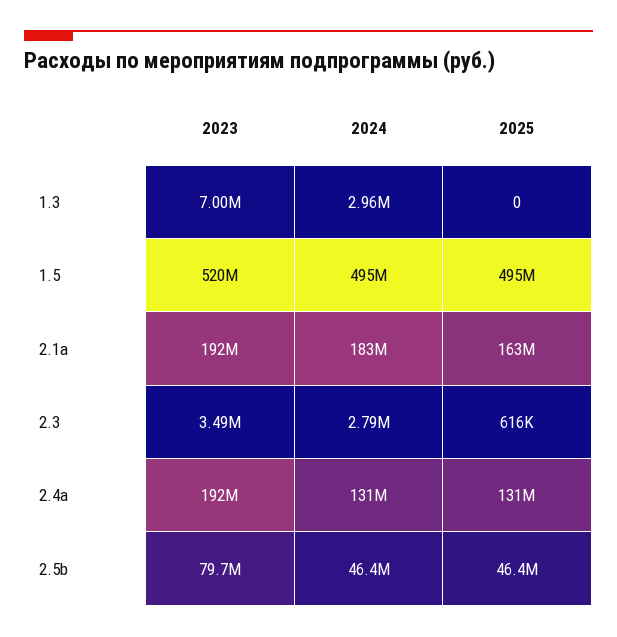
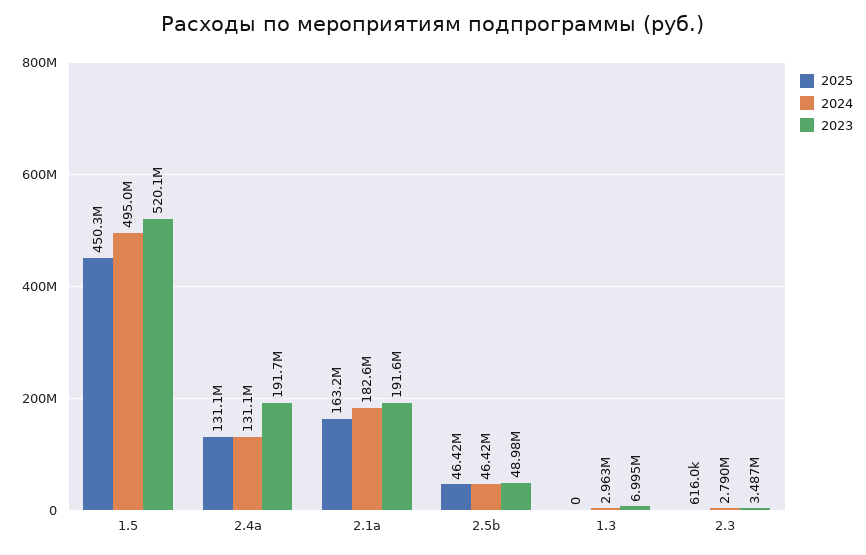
  {
    "2023": {
      "1.3": 6995000,
      "1.5": 520100000,
      "2.1a": 191600000,
      "2.3": 3487000,
      "2.4a": 191700000,
-     "2.5b": 79700000
+     "2.5b": 48980000
    },
    "2024": {
      "1.3": 2963000,
      "1.5": 495000000,
      "2.1a": 182600000,
      "2.3": 2790000,
      "2.4a": 131100000,
      "2.5b": 46420000
    },
    "2025": {
      "1.3": 0,
-     "1.5": 495000000,
+     "1.5": 450300000,
      "2.1a": 163200000,
      "2.3": 616000,
      "2.4a": 131100000,
      "2.5b": 46420000
    }
  }

